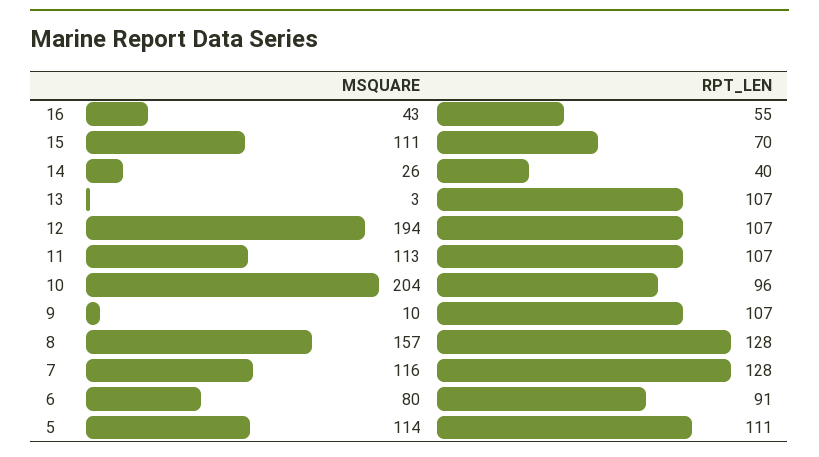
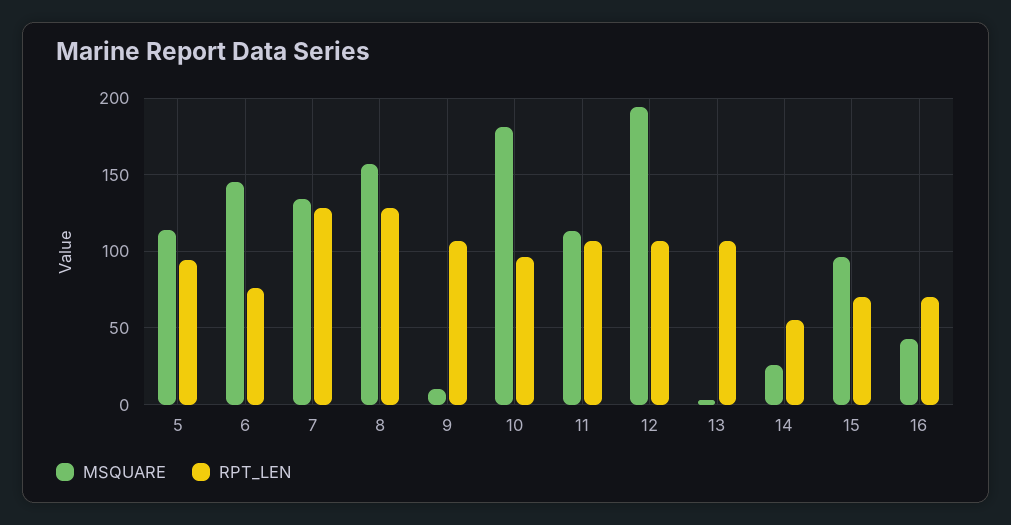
  {
    "MSQUARE": {
      "16": 43,
-     "15": 111,
+     "15": 95,
      "14": 26,
      "13": 3,
      "12": 194,
      "11": 113,
-     "10": 204,
+     "10": 180,
      "9": 10,
      "8": 157,
-     "7": 116,
+     "7": 135,
-     "6": 80,
+     "6": 145,
      "5": 114
    },
    "RPT_LEN": {
-     "16": 55,
+     "16": 70,
      "15": 70,
-     "14": 40,
+     "14": 55,
      "13": 107,
      "12": 107,
      "11": 107,
      "10": 96,
      "9": 107,
      "8": 128,
      "7": 128,
-     "6": 91,
+     "6": 75,
-     "5": 111
+     "5": 95
    }
  }

